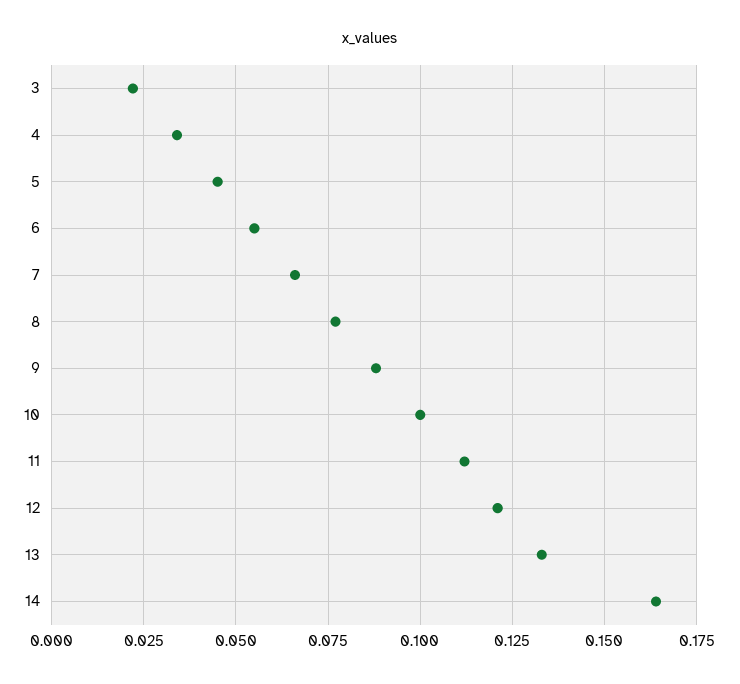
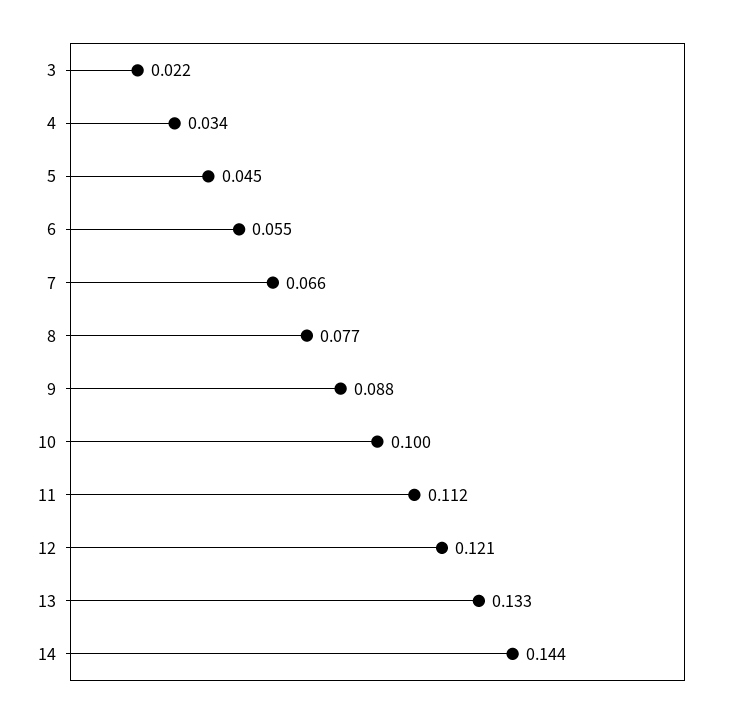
  {
    "3": 0.022,
    "4": 0.034,
    "5": 0.045,
    "6": 0.055,
    "7": 0.066,
    "8": 0.077,
    "9": 0.088,
    "10": 0.1,
    "11": 0.112,
    "12": 0.121,
    "13": 0.133,
-   "14": 0.165
+   "14": 0.144
  }

